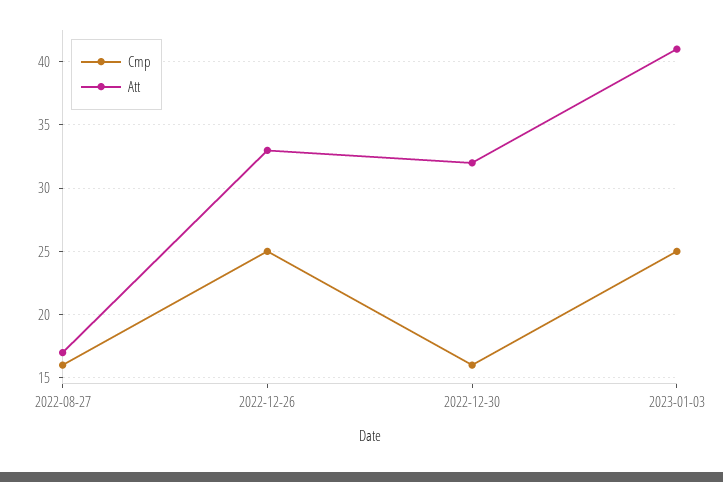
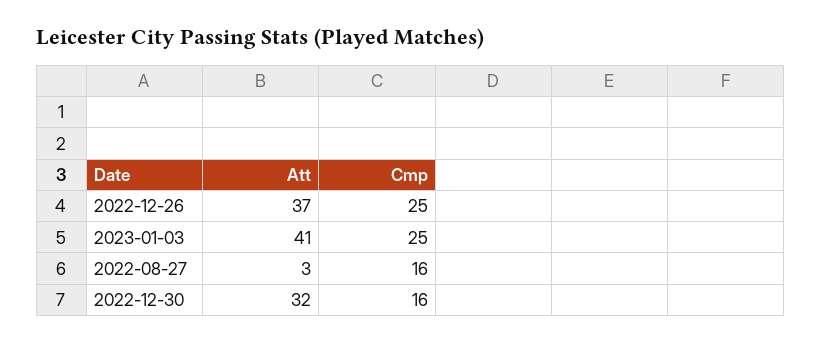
  {
    "Cmp": {
      "2022-08-27": 16,
      "2022-12-26": 25,
      "2022-12-30": 16,
      "2023-01-03": 25
    },
    "Att": {
-     "2022-08-27": 17,
+     "2022-08-27": 3,
-     "2022-12-26": 33,
+     "2022-12-26": 37,
      "2022-12-30": 32,
      "2023-01-03": 41
    }
  }

